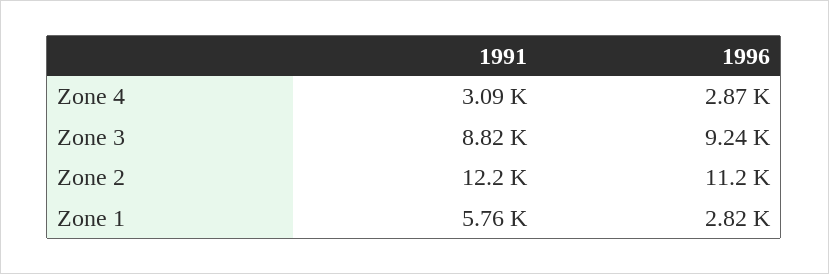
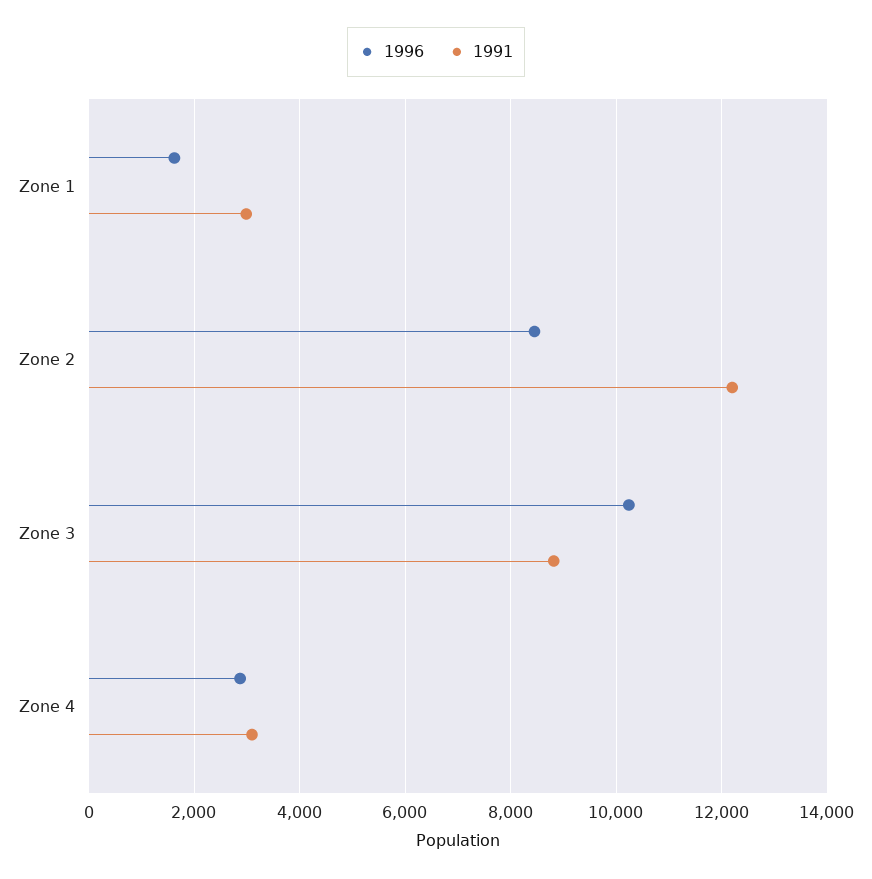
  {
    "1991": {
      "Zone 4": 3090,
      "Zone 3": 8820,
      "Zone 2": 12200,
-     "Zone 1": 5760
+     "Zone 1": 3000
    },
    "1996": {
      "Zone 4": 2870,
-     "Zone 3": 9240,
+     "Zone 3": 10200,
-     "Zone 2": 11200,
+     "Zone 2": 8400,
-     "Zone 1": 2820
+     "Zone 1": 1600
    }
  }

